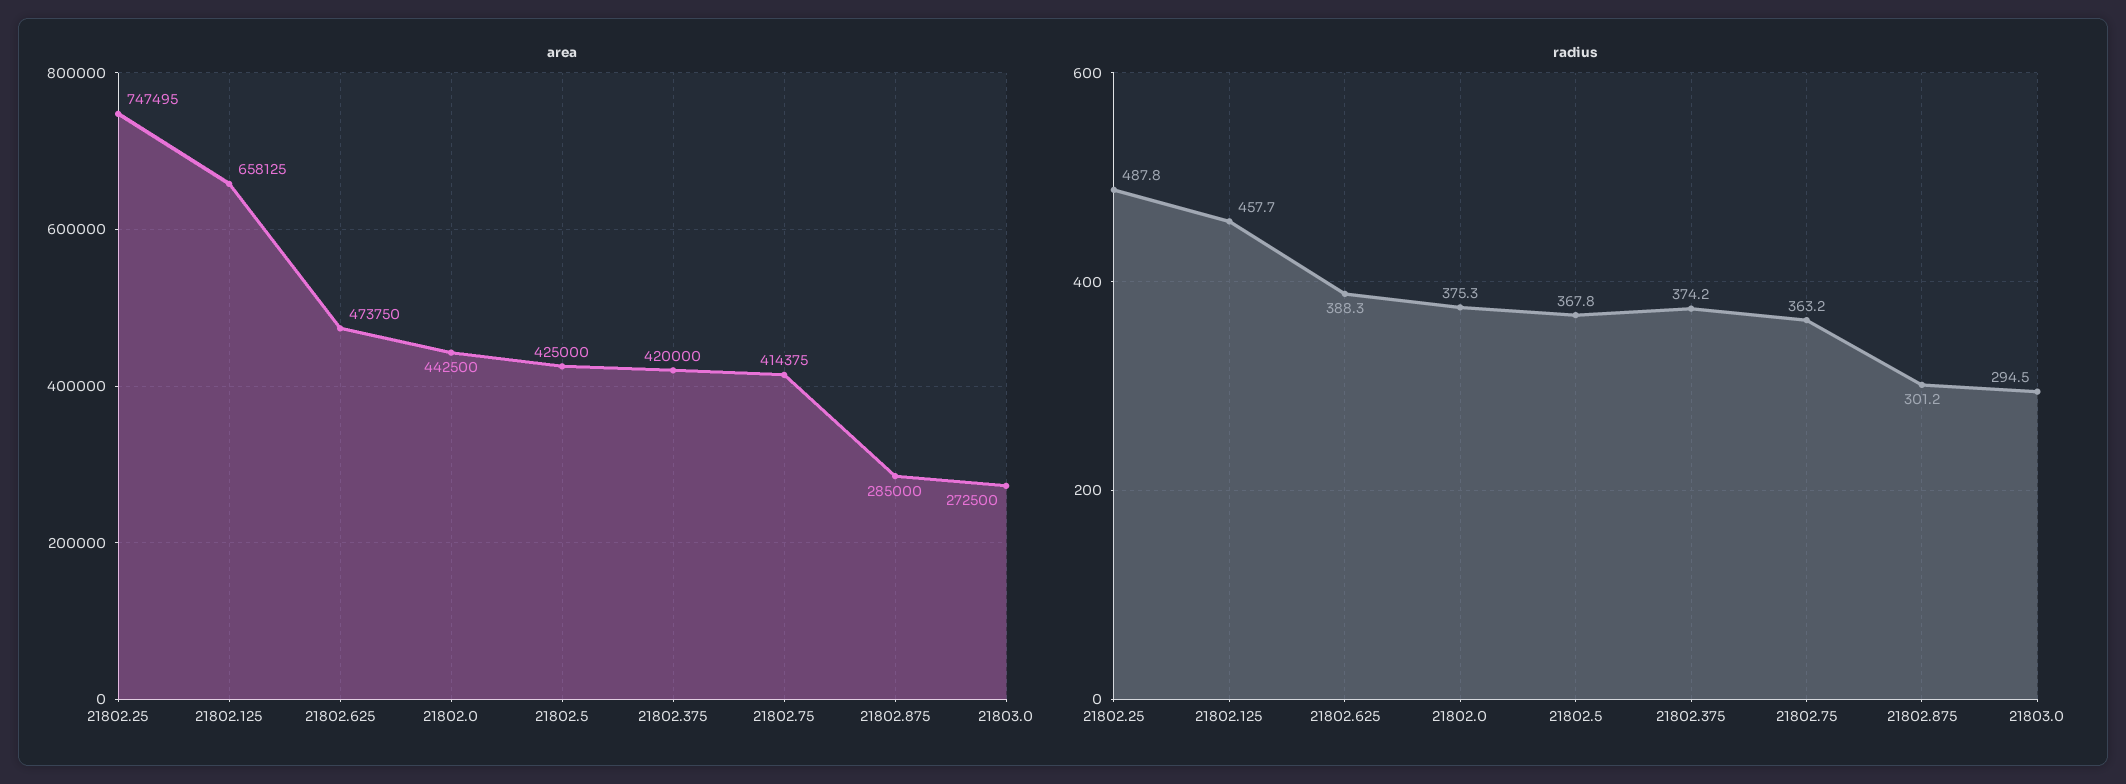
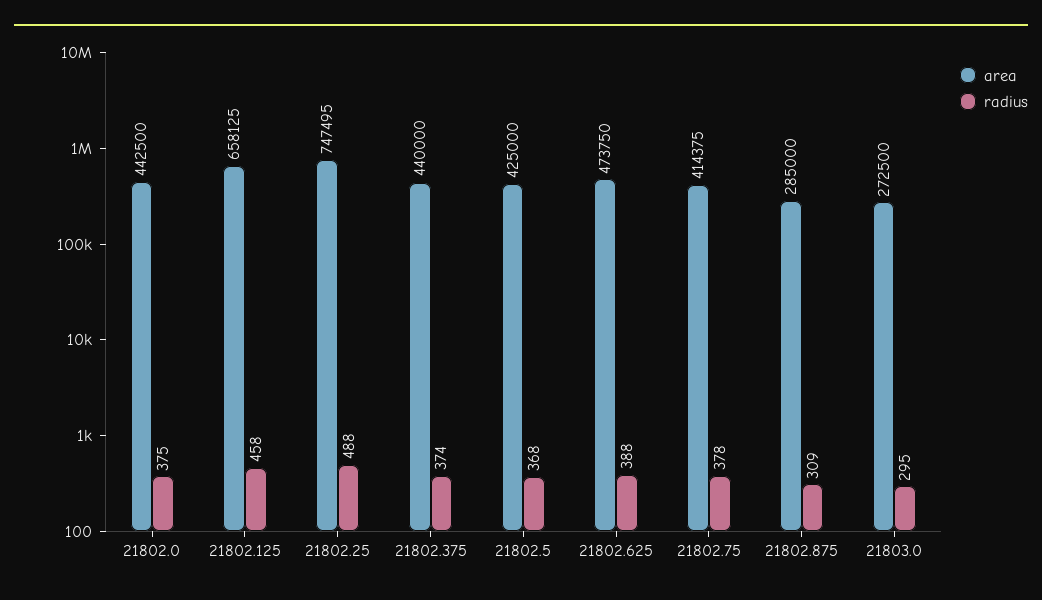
  {
    "area": {
      "21802.25": 747495,
      "21802.125": 658125,
      "21802.625": 473750,
      "21802.0": 442500,
      "21802.5": 425000,
-     "21802.375": 420000,
+     "21802.375": 440000,
      "21802.75": 414375,
      "21802.875": 285000,
      "21803.0": 272500
    },
    "radius": {
      "21802.25": 487.8,
      "21802.125": 457.7,
      "21802.625": 388.3,
      "21802.0": 375.3,
      "21802.5": 367.8,
      "21802.375": 374.2,
-     "21802.75": 363.2,
+     "21802.75": 378,
-     "21802.875": 301.2,
+     "21802.875": 309,
      "21803.0": 294.5
    }
  }

